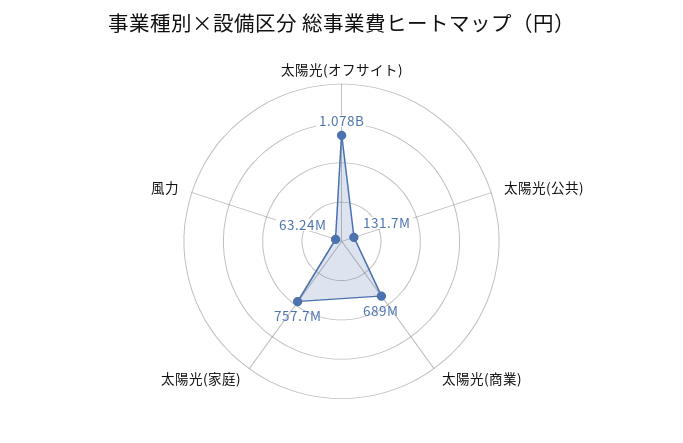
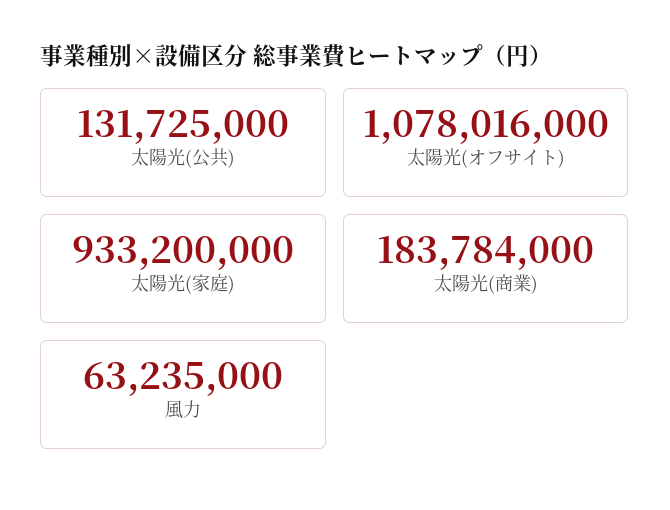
  {
    "太陽光(オフサイト)": 1078016000,
    "太陽光(公共)": 131725000,
-   "太陽光(商業)": 689000000,
+   "太陽光(商業)": 183784000,
-   "太陽光(家庭)": 757700000,
+   "太陽光(家庭)": 933200000,
    "風力": 63235000
  }

